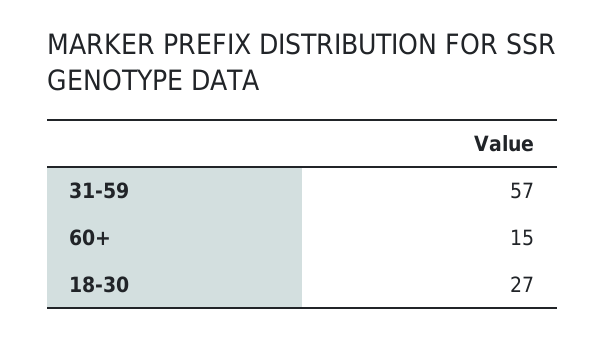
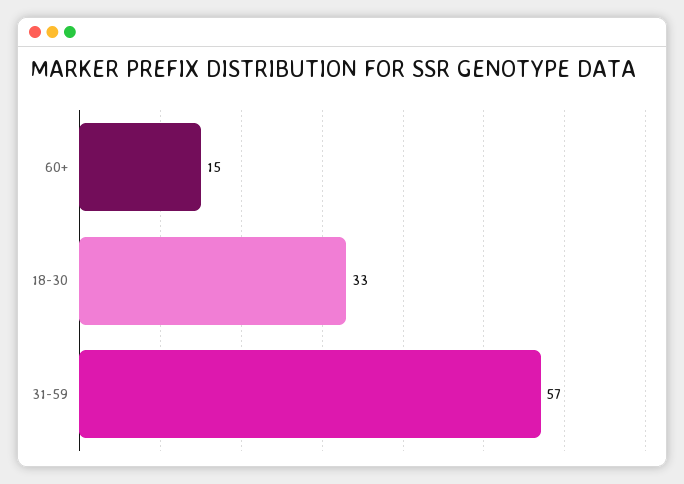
  {
    "31-59": 57,
    "60+": 15,
-   "18-30": 27
+   "18-30": 33
  }

